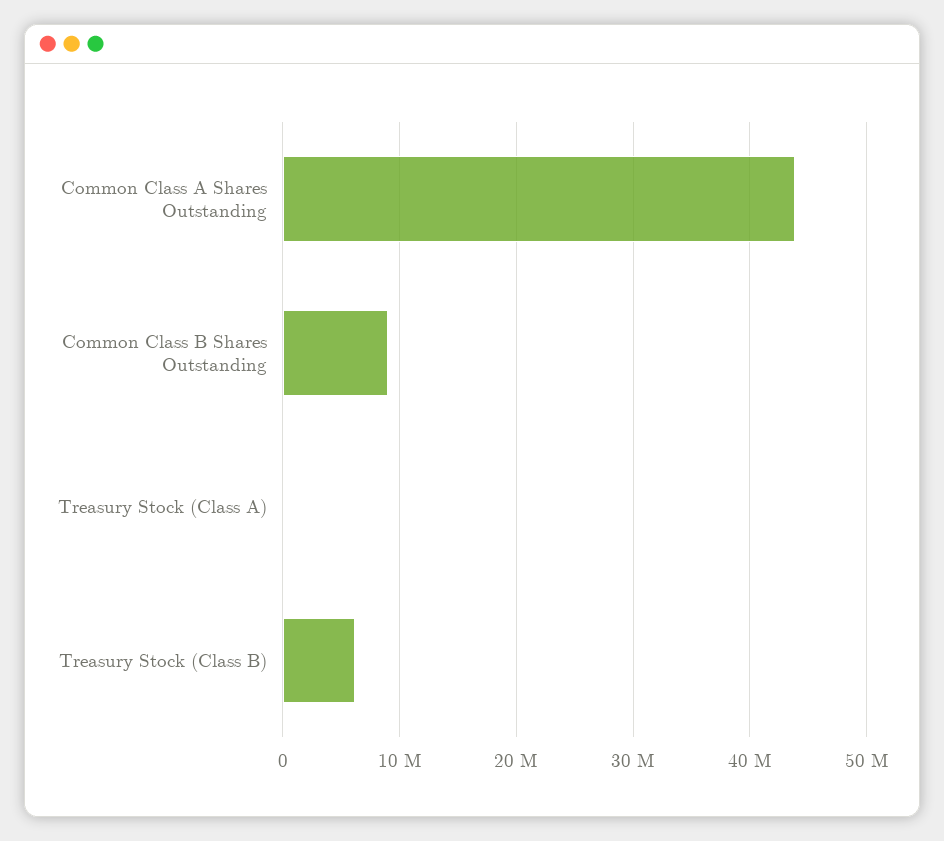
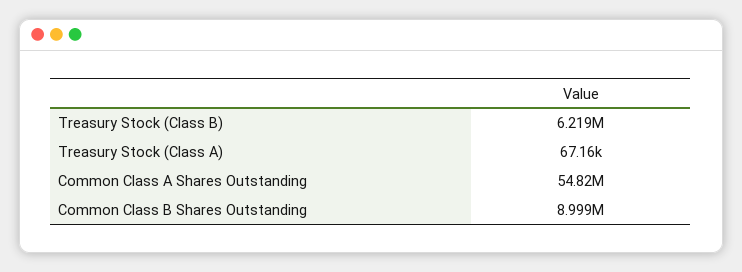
  {
-   "Common Class A Shares Outstanding": 44000000,
+   "Common Class A Shares Outstanding": 54820000,
    "Common Class B Shares Outstanding": 8999000,
    "Treasury Stock (Class A)": 67160,
    "Treasury Stock (Class B)": 6219000
  }

